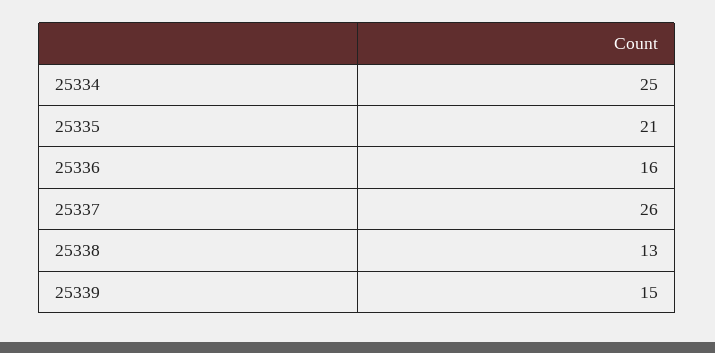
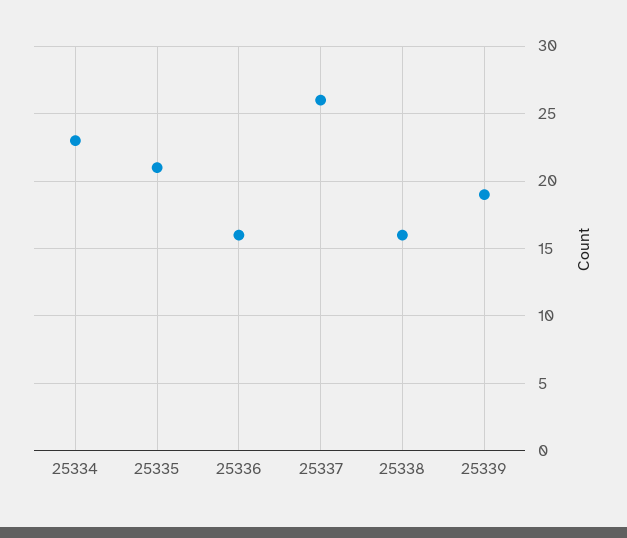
  {
-   "25334": 25,
+   "25334": 23,
    "25335": 21,
    "25336": 16,
    "25337": 26,
-   "25338": 13,
+   "25338": 16,
-   "25339": 15
+   "25339": 19
  }

